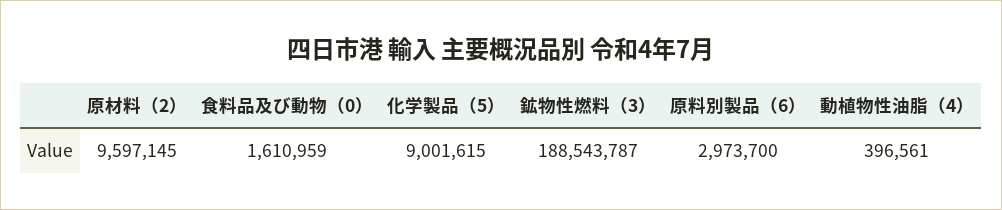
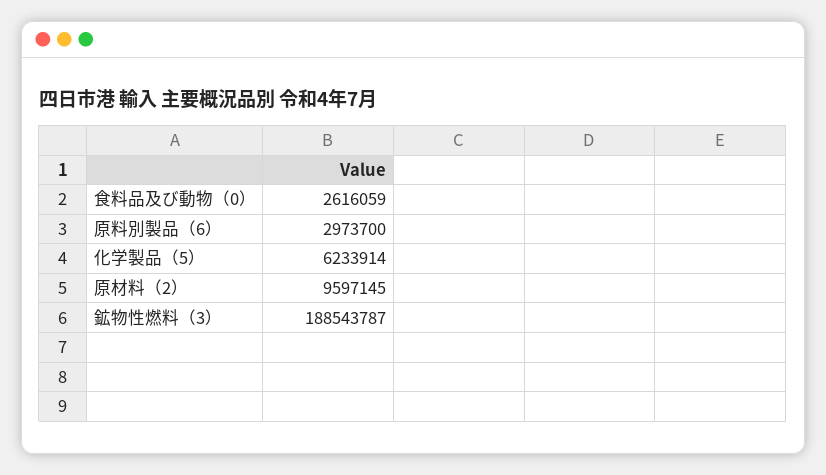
  {
    "原材料（2）": 9597145,
-   "食料品及び動物（0）": 1610959,
+   "食料品及び動物（0）": 2616059,
-   "化学製品（5）": 9001615,
+   "化学製品（5）": 6233914,
    "鉱物性燃料（3）": 188543787,
-   "原料別製品（6）": 2973700,
+   "原料別製品（6）": 2973700
-   "動植物性油脂（4）": 396561
  }

